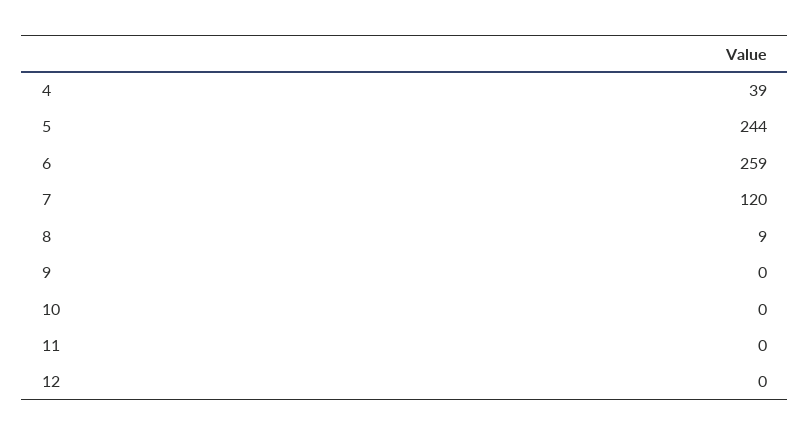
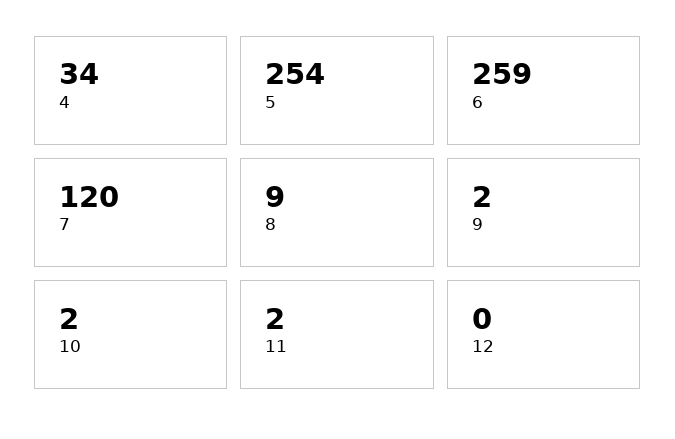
  {
-   "4": 39,
+   "4": 34,
-   "5": 244,
+   "5": 254,
    "6": 259,
    "7": 120,
    "8": 9,
-   "9": 0,
+   "9": 2,
-   "10": 0,
+   "10": 2,
-   "11": 0,
+   "11": 2,
    "12": 0
  }

